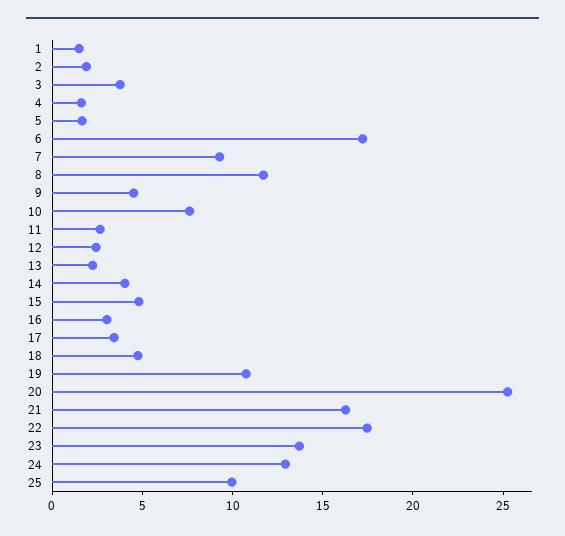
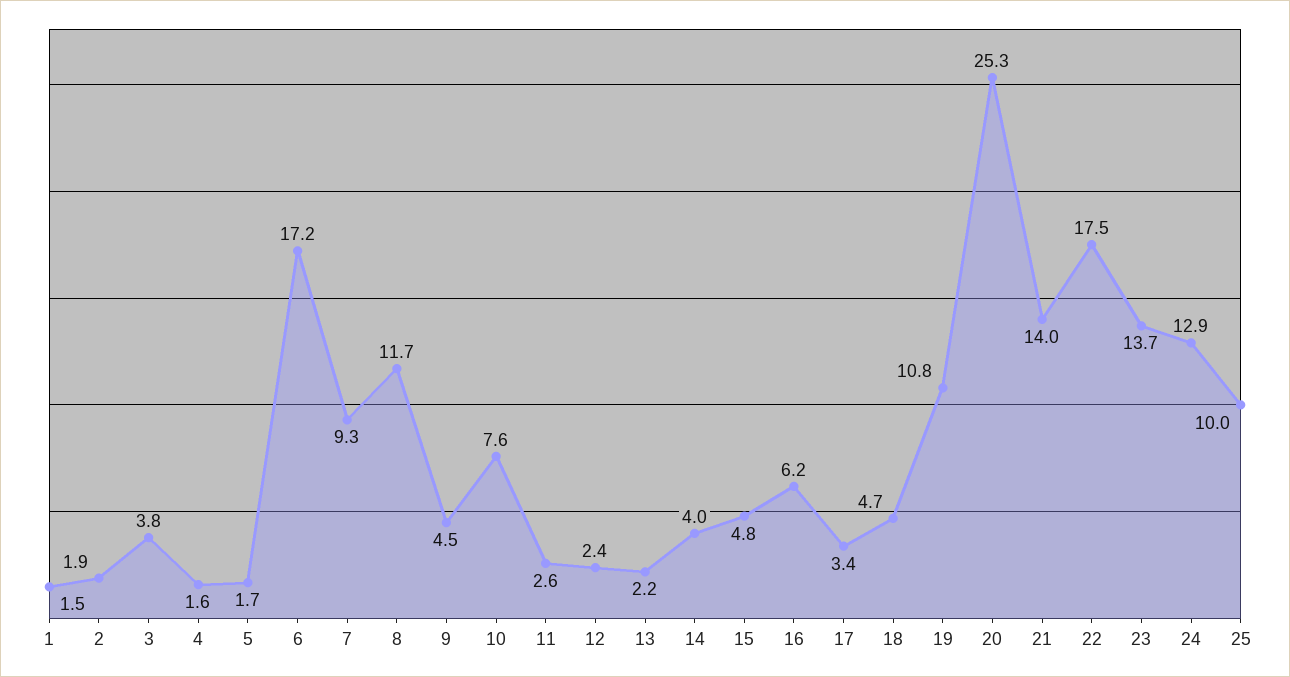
  {
    "1": 1.5,
    "2": 1.9,
    "3": 3.8,
    "4": 1.6,
    "5": 1.7,
    "6": 17.2,
    "7": 9.3,
    "8": 11.7,
    "9": 4.5,
    "10": 7.6,
    "11": 2.6,
    "12": 2.4,
    "13": 2.2,
    "14": 4,
    "15": 4.8,
-   "16": 3,
+   "16": 6.2,
    "17": 3.4,
    "18": 4.7,
    "19": 10.8,
    "20": 25.3,
-   "21": 16,
+   "21": 14,
    "22": 17.5,
    "23": 13.7,
    "24": 12.9,
    "25": 10
  }

